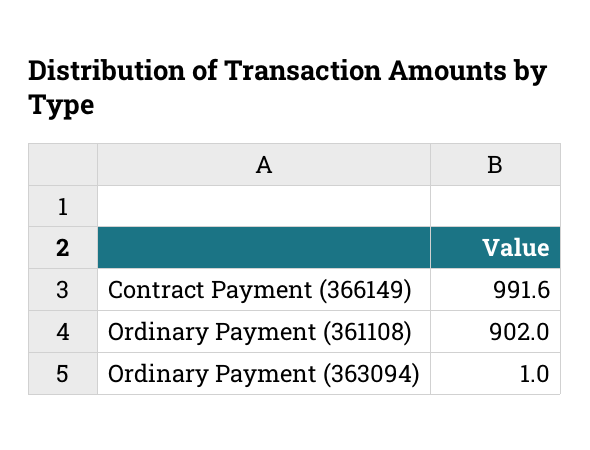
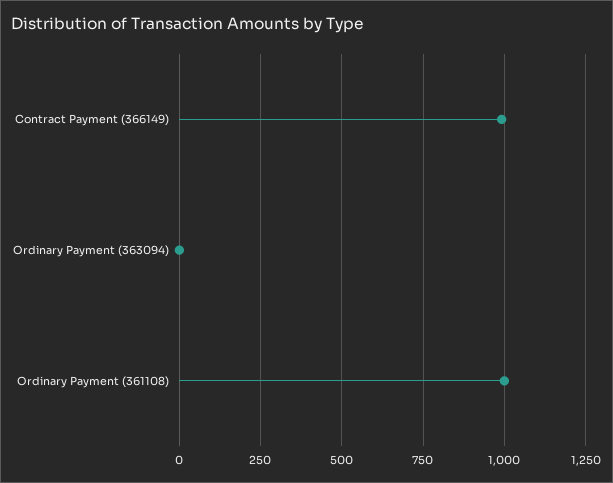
  {
    "Contract Payment (366149)": 991.6,
-   "Ordinary Payment (361108)": 902,
+   "Ordinary Payment (361108)": 1000,
    "Ordinary Payment (363094)": 1
  }

